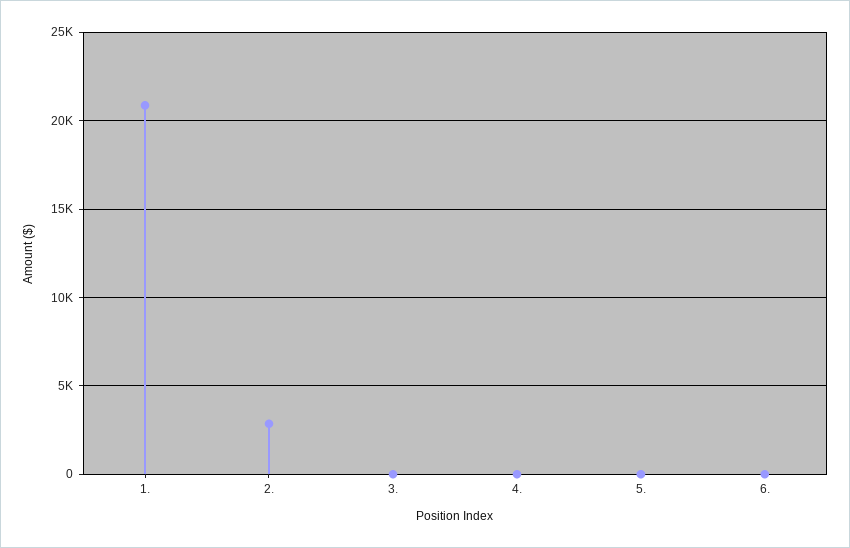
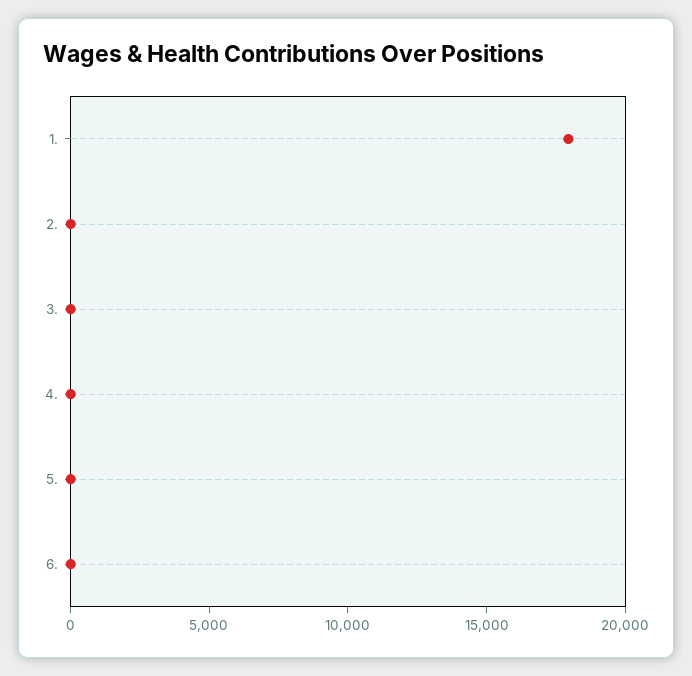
  {
-   "1.": 21000,
+   "1.": 18000,
-   "2.": 3000,
+   "2.": 0,
    "3.": 0,
    "4.": 0,
    "5.": 0,
    "6.": 0
  }

